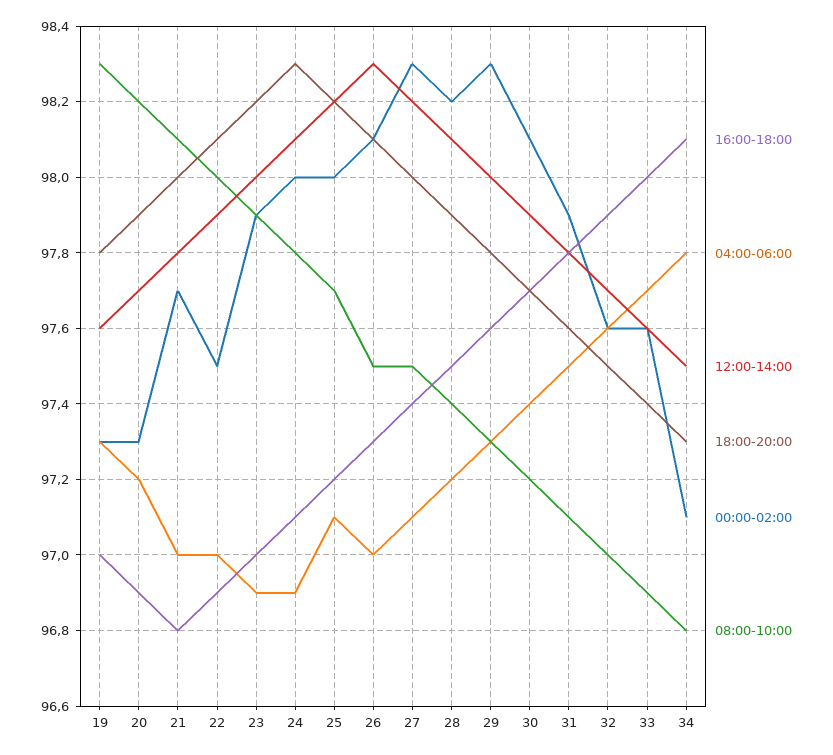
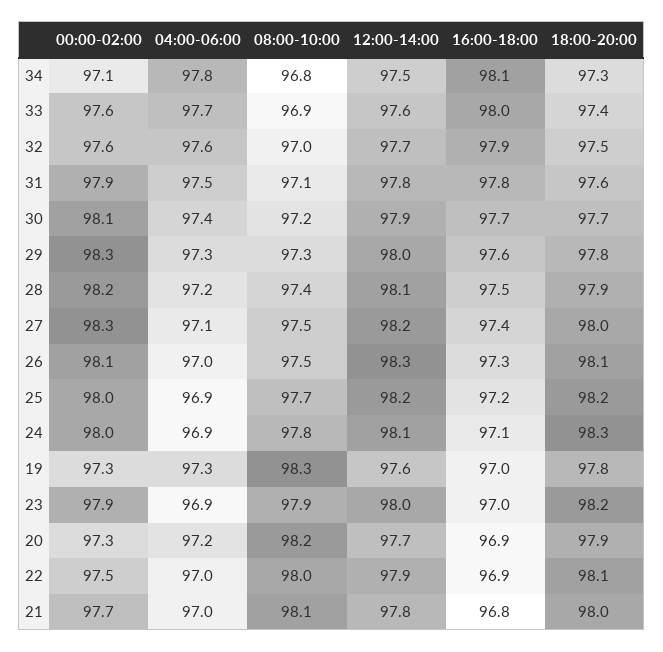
  {
    "16:00-18:00": {
      "19": 97,
      "20": 96.9,
      "21": 96.8,
      "22": 96.9,
      "23": 97,
      "24": 97.1,
      "25": 97.2,
      "26": 97.3,
      "27": 97.4,
      "28": 97.5,
      "29": 97.6,
      "30": 97.7,
      "31": 97.8,
      "32": 97.9,
      "33": 98,
      "34": 98.1
    },
    "04:00-06:00": {
      "19": 97.3,
      "20": 97.2,
      "21": 97,
      "22": 97,
      "23": 96.9,
      "24": 96.9,
-     "25": 97.1,
+     "25": 96.9,
      "26": 97,
      "27": 97.1,
      "28": 97.2,
      "29": 97.3,
      "30": 97.4,
      "31": 97.5,
      "32": 97.6,
      "33": 97.7,
      "34": 97.8
    },
    "12:00-14:00": {
      "19": 97.6,
      "20": 97.7,
      "21": 97.8,
      "22": 97.9,
      "23": 98,
      "24": 98.1,
      "25": 98.2,
      "26": 98.3,
      "27": 98.2,
      "28": 98.1,
      "29": 98,
      "30": 97.9,
      "31": 97.8,
      "32": 97.7,
      "33": 97.6,
      "34": 97.5
    },
    "18:00-20:00": {
      "19": 97.8,
      "20": 97.9,
      "21": 98,
      "22": 98.1,
      "23": 98.2,
      "24": 98.3,
      "25": 98.2,
      "26": 98.1,
      "27": 98,
      "28": 97.9,
      "29": 97.8,
      "30": 97.7,
      "31": 97.6,
      "32": 97.5,
      "33": 97.4,
      "34": 97.3
    },
    "00:00-02:00": {
      "19": 97.3,
      "20": 97.3,
      "21": 97.7,
      "22": 97.5,
      "23": 97.9,
      "24": 98,
      "25": 98,
      "26": 98.1,
      "27": 98.3,
      "28": 98.2,
      "29": 98.3,
      "30": 98.1,
      "31": 97.9,
      "32": 97.6,
      "33": 97.6,
      "34": 97.1
    },
    "08:00-10:00": {
      "19": 98.3,
      "20": 98.2,
      "21": 98.1,
      "22": 98,
      "23": 97.9,
      "24": 97.8,
      "25": 97.7,
      "26": 97.5,
      "27": 97.5,
      "28": 97.4,
      "29": 97.3,
      "30": 97.2,
      "31": 97.1,
      "32": 97,
      "33": 96.9,
      "34": 96.8
    }
  }

